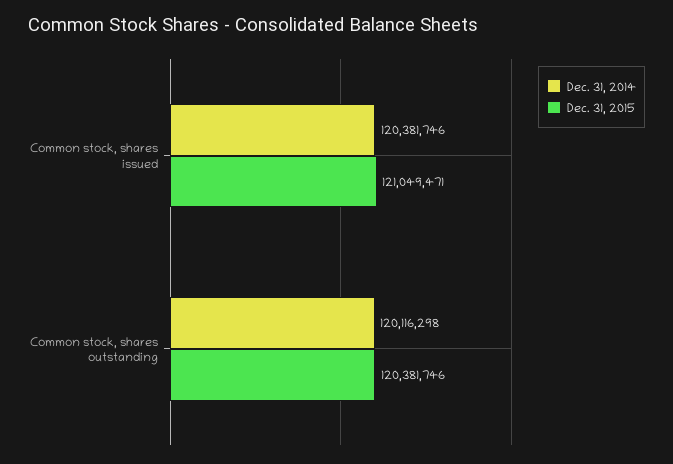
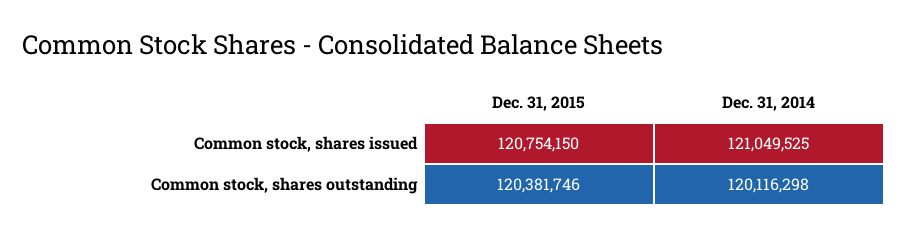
  {
    "Dec. 31, 2014": {
-     "Common stock, shares issued": 120381746,
+     "Common stock, shares issued": 121049525,
      "Common stock, shares outstanding": 120116298
    },
    "Dec. 31, 2015": {
-     "Common stock, shares issued": 121049471,
+     "Common stock, shares issued": 120754150,
      "Common stock, shares outstanding": 120381746
    }
  }

